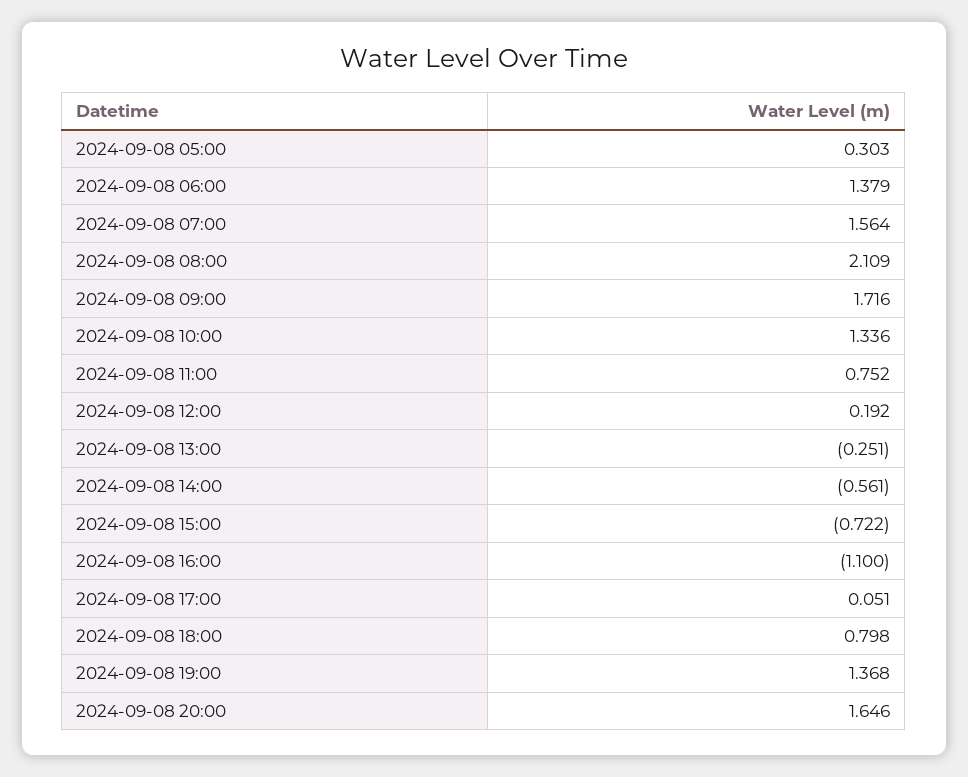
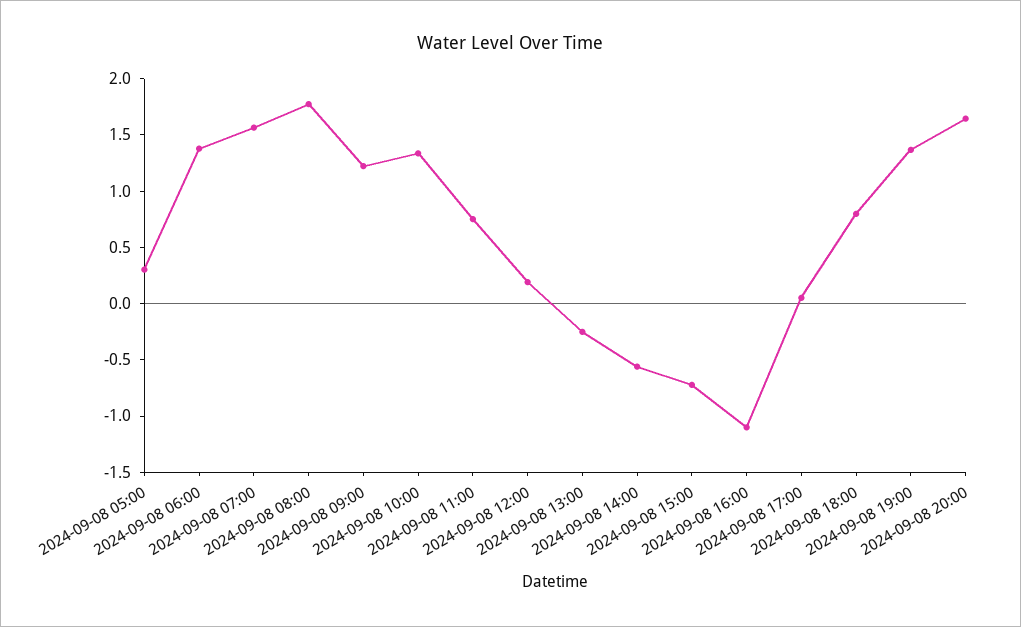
  {
    "2024-09-08 05:00": 0.303,
    "2024-09-08 06:00": 1.379,
    "2024-09-08 07:00": 1.564,
-   "2024-09-08 08:00": 2.109,
+   "2024-09-08 08:00": 1.8,
-   "2024-09-08 09:00": 1.716,
+   "2024-09-08 09:00": 1.2,
    "2024-09-08 10:00": 1.336,
    "2024-09-08 11:00": 0.752,
    "2024-09-08 12:00": 0.192,
    "2024-09-08 13:00": -0.251,
    "2024-09-08 14:00": -0.561,
    "2024-09-08 15:00": -0.722,
    "2024-09-08 16:00": -1.1,
    "2024-09-08 17:00": 0.051,
    "2024-09-08 18:00": 0.798,
    "2024-09-08 19:00": 1.368,
    "2024-09-08 20:00": 1.646
  }

